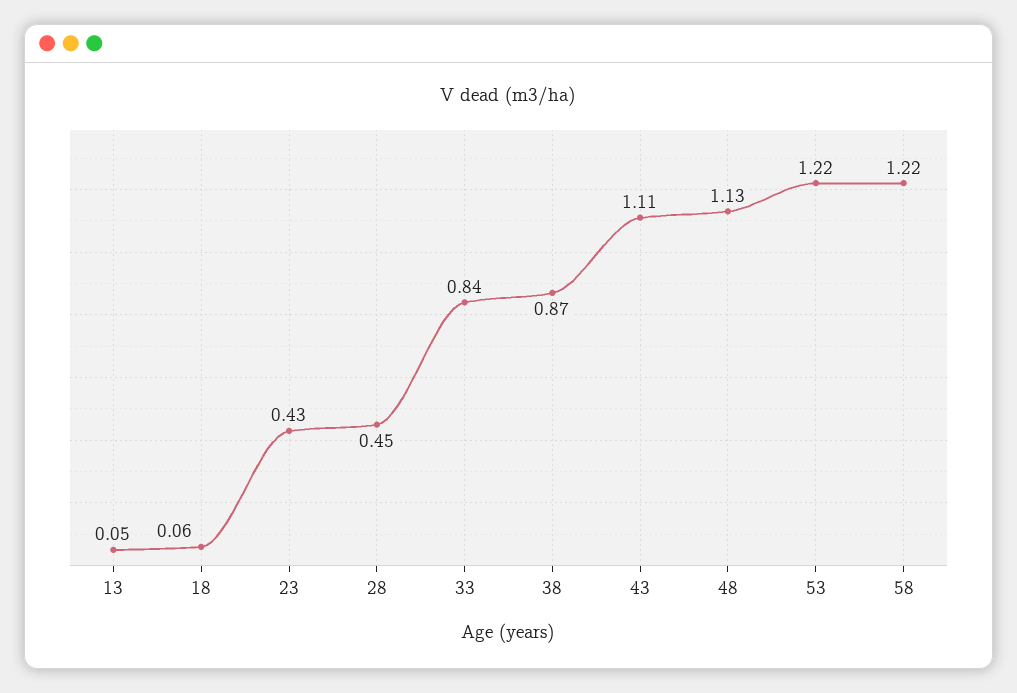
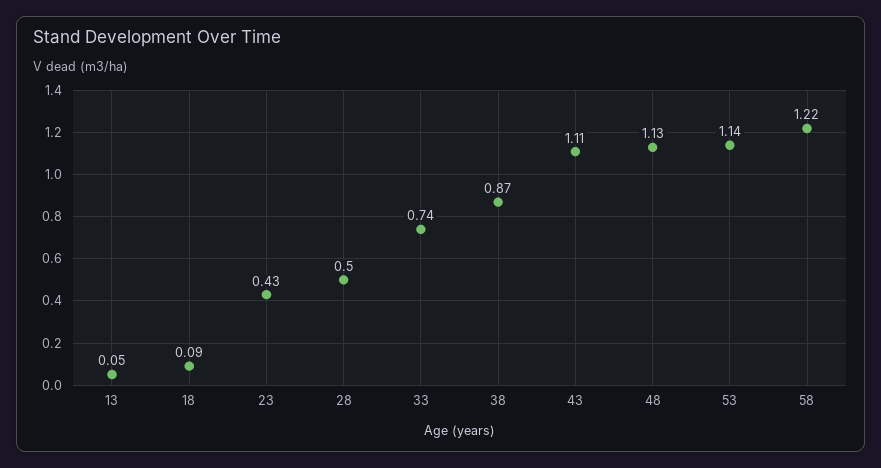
  {
    "13": 0.05,
-   "18": 0.06,
+   "18": 0.09,
    "23": 0.43,
-   "28": 0.45,
+   "28": 0.5,
-   "33": 0.84,
+   "33": 0.74,
    "38": 0.87,
    "43": 1.11,
    "48": 1.13,
-   "53": 1.22,
+   "53": 1.14,
    "58": 1.22
  }

